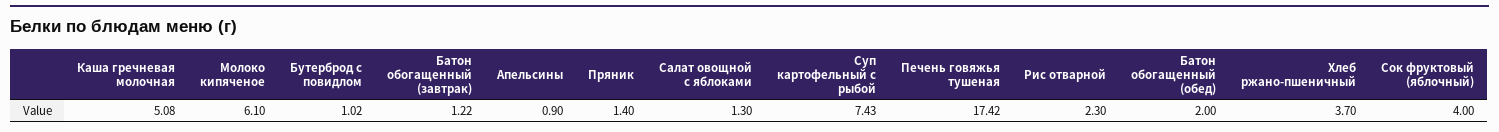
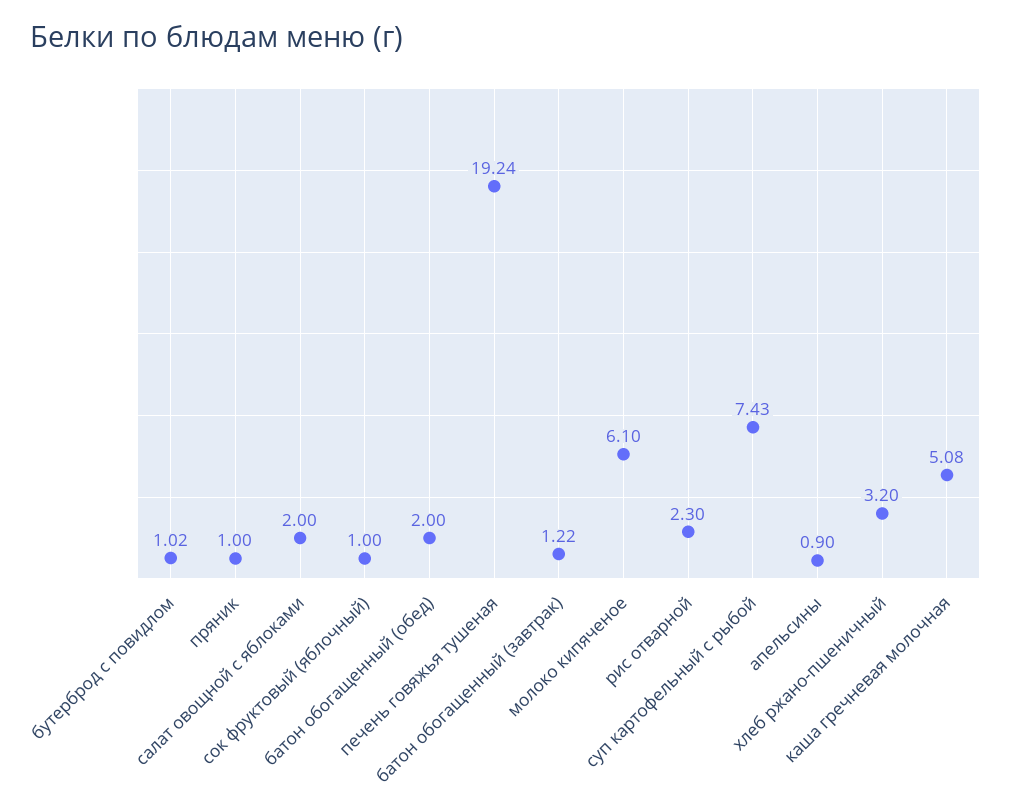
  {
    "Каша гречневая молочная": 5.08,
    "Молоко кипяченое": 6.1,
    "Бутерброд с повидлом": 1.02,
    "Батон обогащенный (завтрак)": 1.22,
    "Апельсины": 0.9,
-   "Пряник": 1.4,
+   "Пряник": 1,
-   "Салат овощной с яблоками": 1.3,
+   "Салат овощной с яблоками": 2,
    "Суп картофельный с рыбой": 7.43,
-   "Печень говяжья тушеная": 17.42,
+   "Печень говяжья тушеная": 19.24,
    "Рис отварной": 2.3,
    "Батон обогащенный (обед)": 2,
-   "Хлеб ржано-пшеничный": 3.7,
+   "Хлеб ржано-пшеничный": 3.2,
-   "Сок фруктовый (яблочный)": 4
+   "Сок фруктовый (яблочный)": 1
  }

